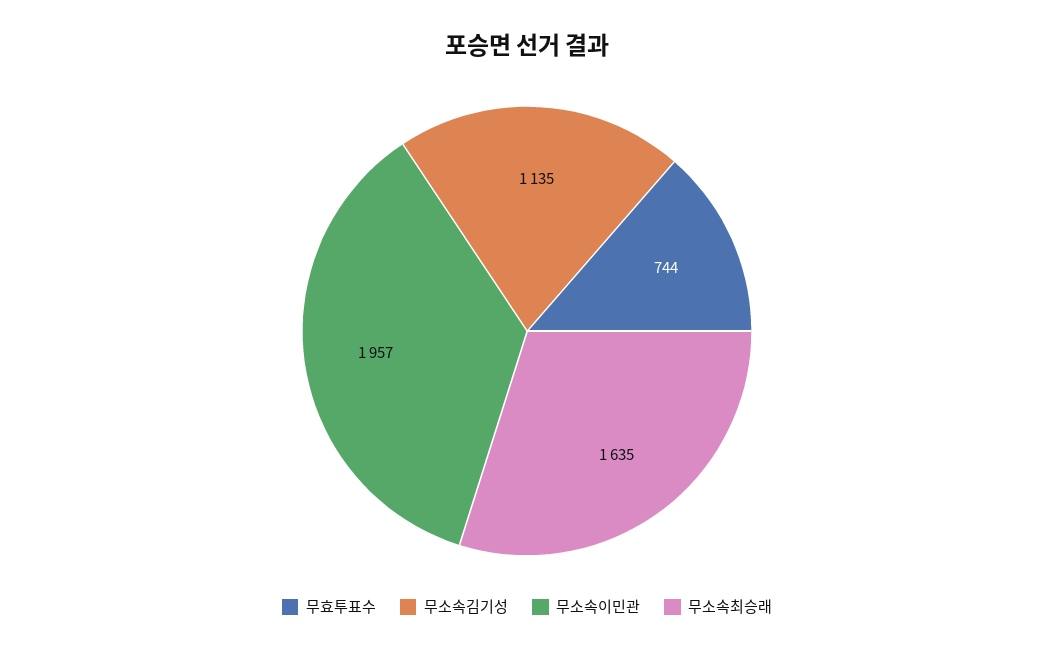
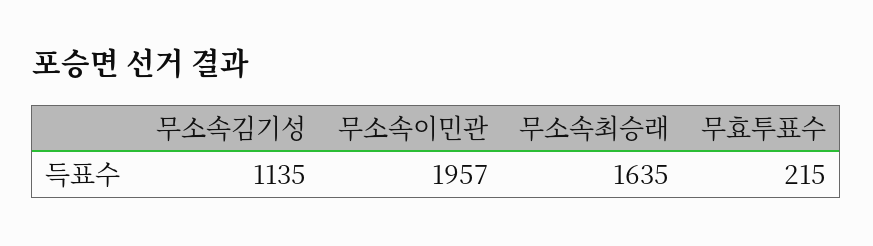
  {
-   "무효투표수": 744,
+   "무효투표수": 215,
    "무소속김기성": 1135,
    "무소속이민관": 1957,
    "무소속최승래": 1635
  }

